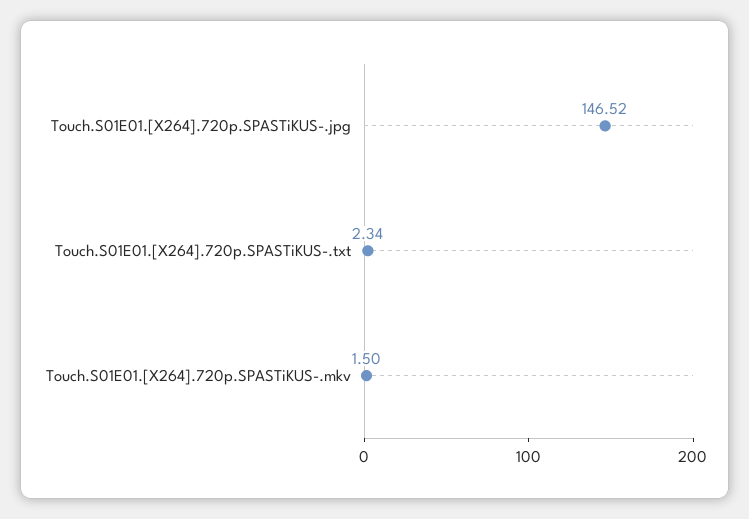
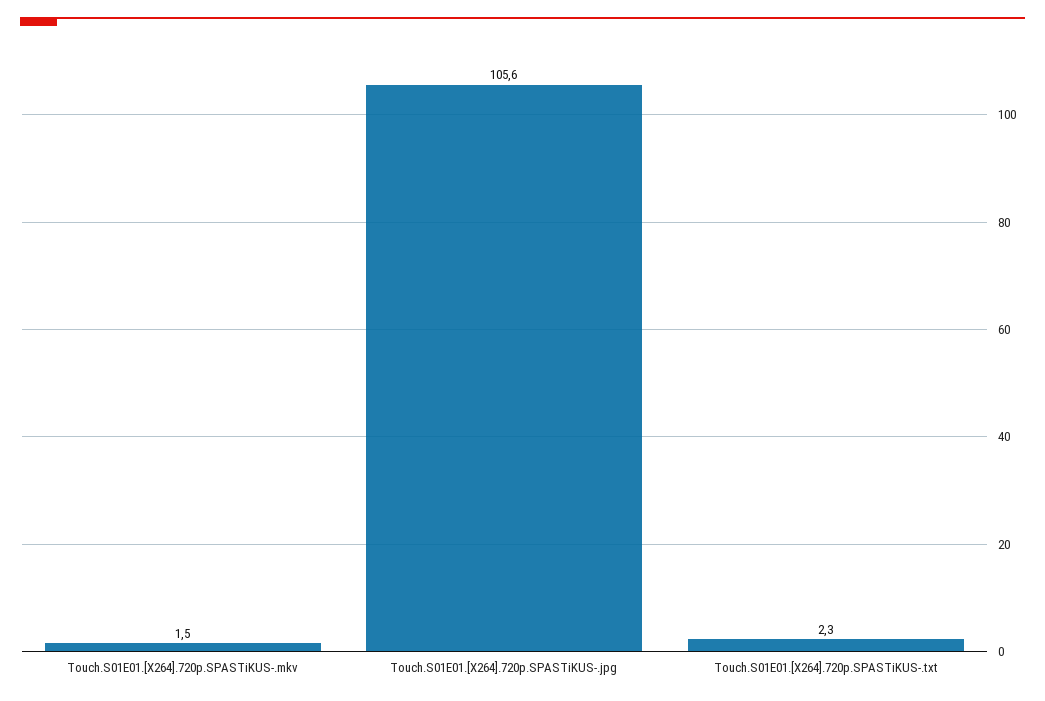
  {
-   "Touch.S01E01.[X264].720p.SPASTiKUS-.jpg": 146.52,
+   "Touch.S01E01.[X264].720p.SPASTiKUS-.jpg": 105.6,
    "Touch.S01E01.[X264].720p.SPASTiKUS-.txt": 2.34,
    "Touch.S01E01.[X264].720p.SPASTiKUS-.mkv": 1.5
  }

